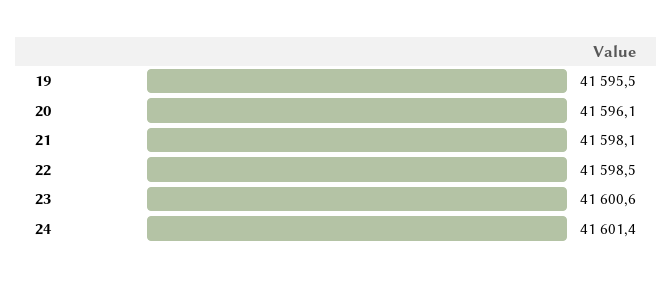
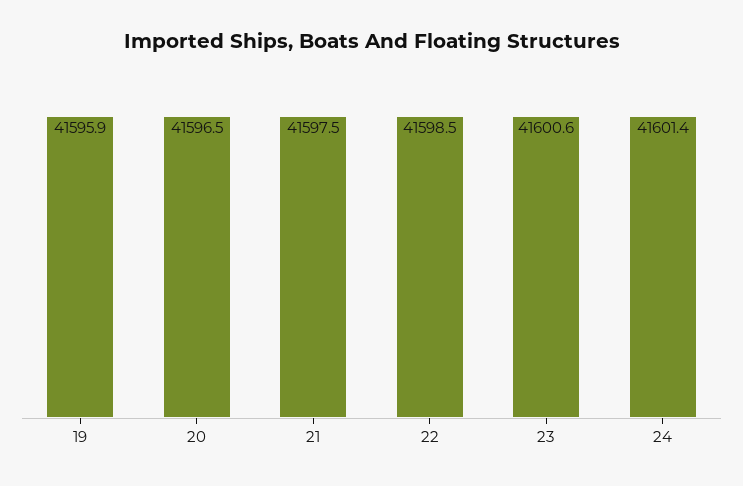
  {
-   "19": 41595.5,
+   "19": 41595.9,
-   "20": 41596.1,
+   "20": 41596.5,
-   "21": 41598.1,
+   "21": 41597.5,
    "22": 41598.5,
    "23": 41600.6,
    "24": 41601.4
  }

